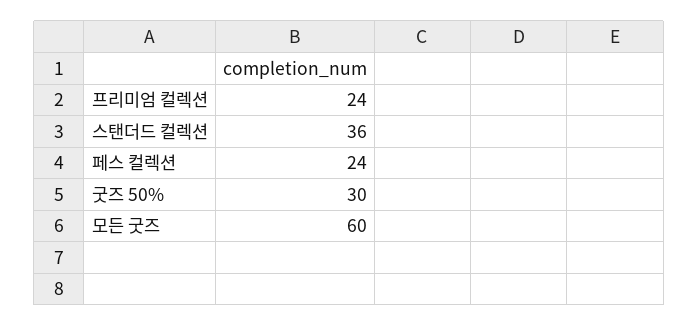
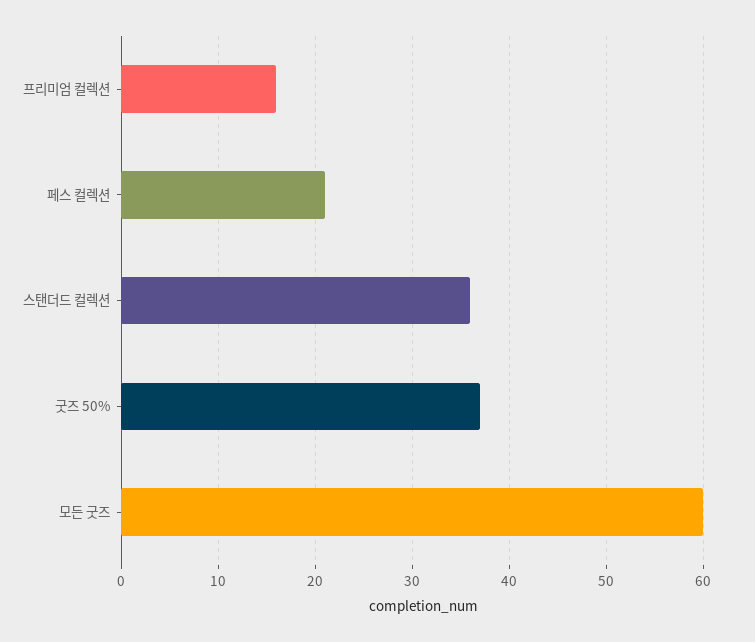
  {
-   "프리미엄 컬렉션": 24,
+   "프리미엄 컬렉션": 16,
    "스탠더드 컬렉션": 36,
-   "페스 컬렉션": 24,
+   "페스 컬렉션": 21,
-   "굿즈 50%": 30,
+   "굿즈 50%": 37,
    "모든 굿즈": 60
  }

